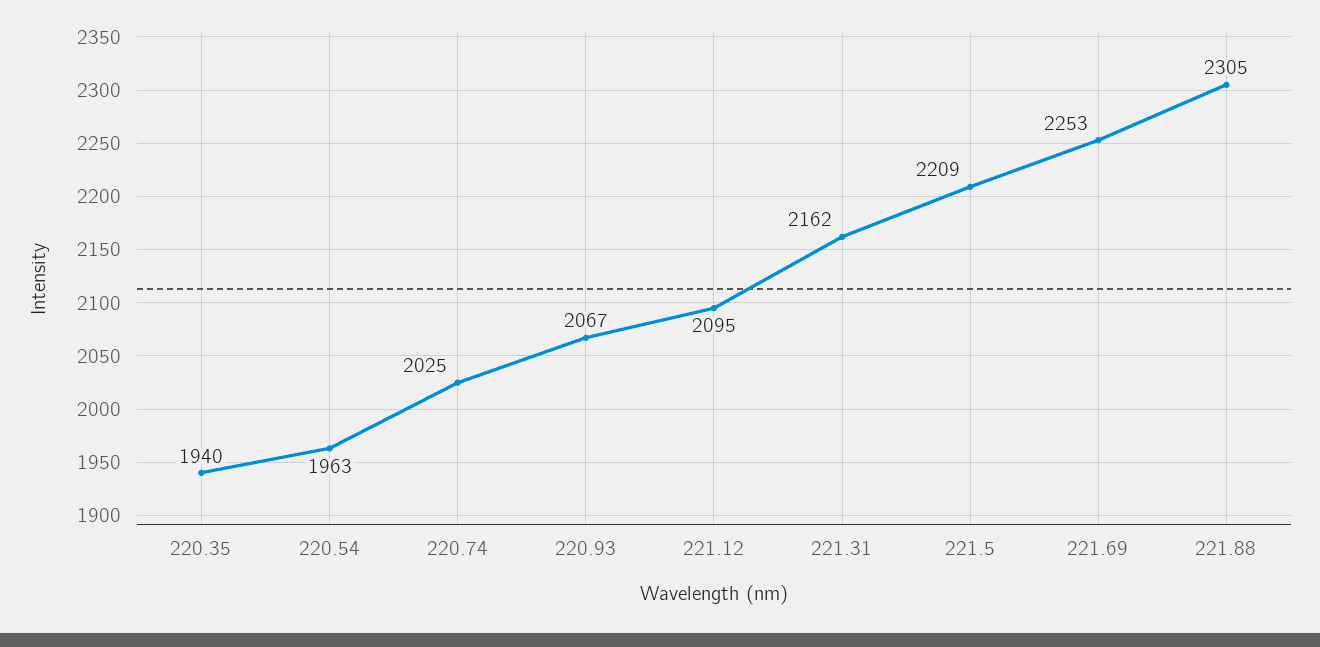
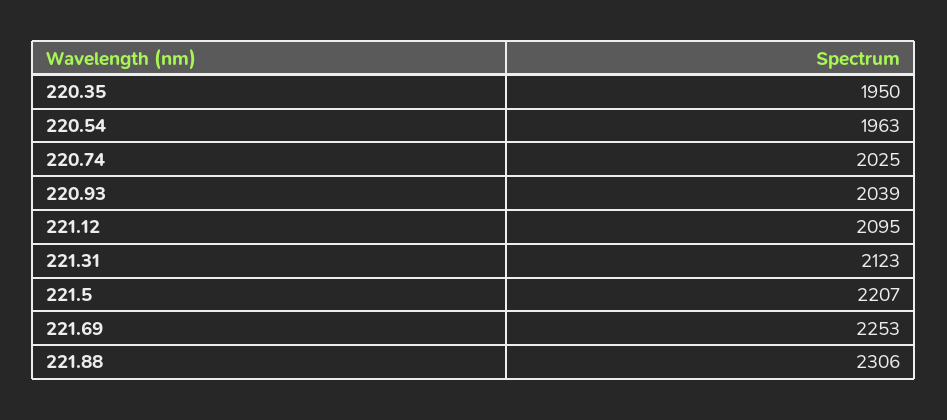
  {
-   "220.35": 1940,
+   "220.35": 1950,
    "220.54": 1963,
    "220.74": 2025,
-   "220.93": 2067,
+   "220.93": 2039,
    "221.12": 2095,
-   "221.31": 2162,
+   "221.31": 2123,
-   "221.5": 2209,
+   "221.5": 2207,
    "221.69": 2253,
-   "221.88": 2305
+   "221.88": 2306
  }

